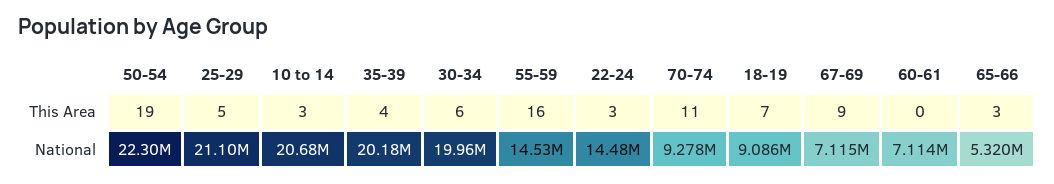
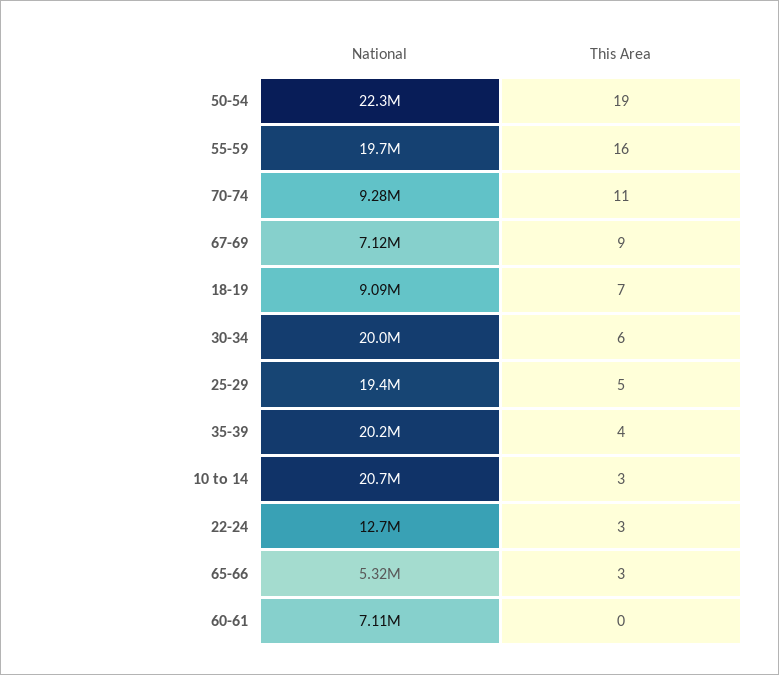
  {
    "50-54": {
      "This Area": 19,
      "National": 22300000
    },
    "25-29": {
      "This Area": 5,
-     "National": 21100000
+     "National": 19400000
    },
    "10 to 14": {
      "This Area": 3,
      "National": 20680000
    },
    "35-39": {
      "This Area": 4,
      "National": 20180000
    },
    "30-34": {
      "This Area": 6,
      "National": 19960000
    },
    "55-59": {
      "This Area": 16,
-     "National": 14530000
+     "National": 19700000
    },
    "22-24": {
      "This Area": 3,
-     "National": 14480000
+     "National": 12700000
    },
    "70-74": {
      "This Area": 11,
      "National": 9278000
    },
    "18-19": {
      "This Area": 7,
      "National": 9086000
    },
    "67-69": {
      "This Area": 9,
      "National": 7115000
    },
    "60-61": {
      "This Area": 0,
      "National": 7114000
    },
    "65-66": {
      "This Area": 3,
      "National": 5320000
    }
  }

